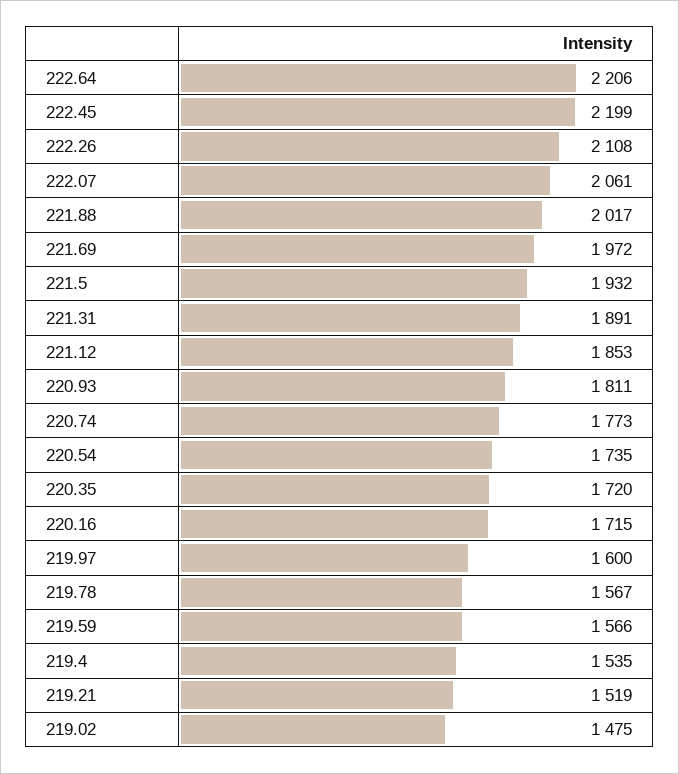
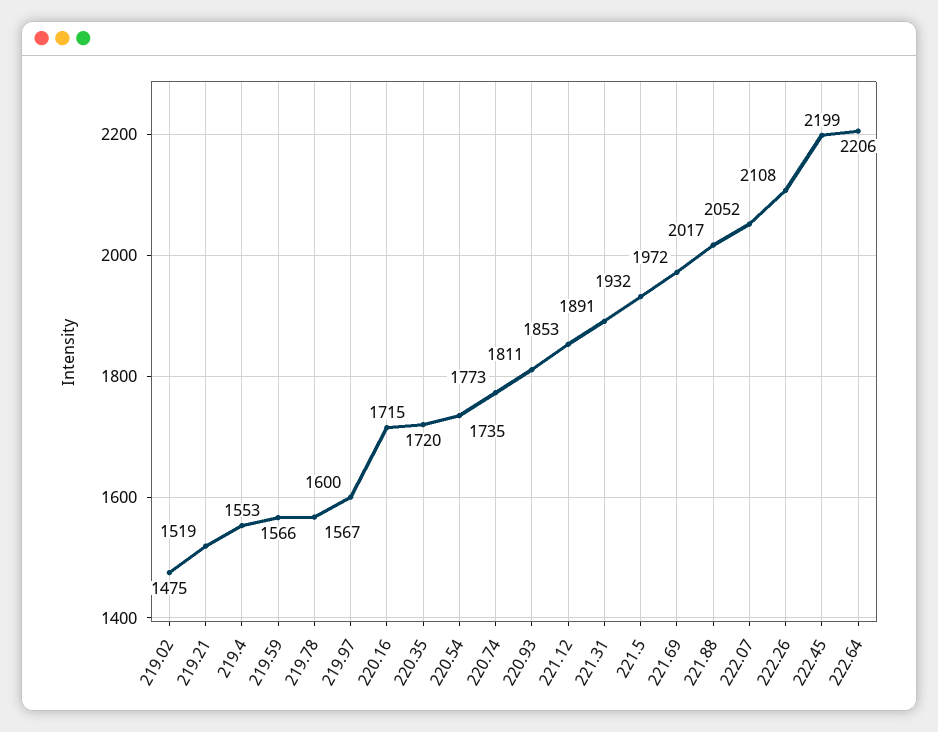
  {
    "222.64": 2206,
    "222.45": 2199,
    "222.26": 2108,
-   "222.07": 2061,
+   "222.07": 2052,
    "221.88": 2017,
    "221.69": 1972,
    "221.5": 1932,
    "221.31": 1891,
    "221.12": 1853,
    "220.93": 1811,
    "220.74": 1773,
    "220.54": 1735,
    "220.35": 1720,
    "220.16": 1715,
    "219.97": 1600,
    "219.78": 1567,
    "219.59": 1566,
-   "219.4": 1535,
+   "219.4": 1553,
    "219.21": 1519,
    "219.02": 1475
  }

